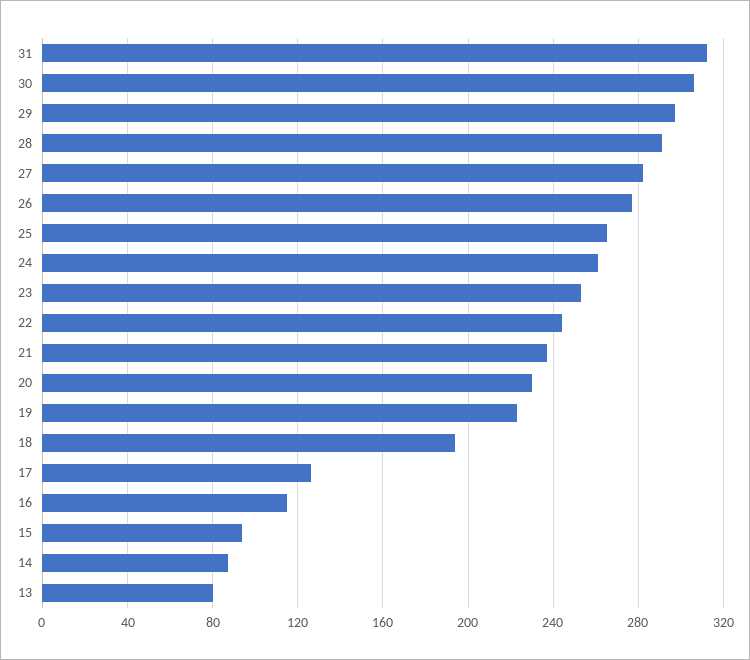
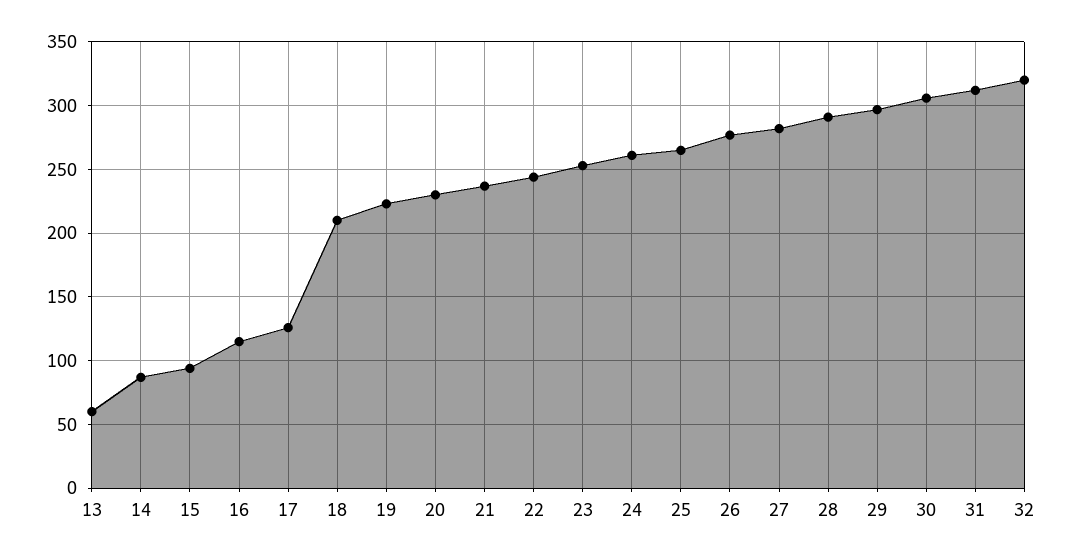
  {
    "31": 310,
    "30": 305,
    "29": 295,
    "28": 290,
    "27": 280,
    "26": 275,
    "25": 265,
    "24": 260,
    "23": 255,
    "22": 245,
    "21": 235,
    "20": 230,
    "19": 225,
-   "18": 195,
+   "18": 210,
    "17": 125,
    "16": 115,
    "15": 95,
    "14": 85,
-   "13": 80
+   "13": 60,
+   "32": 320
  }

